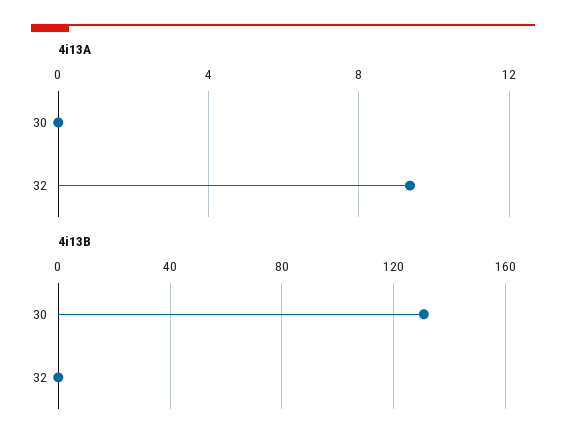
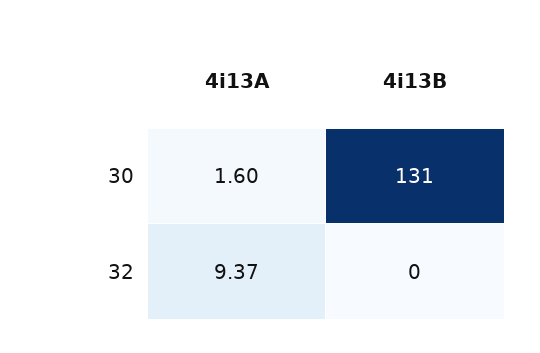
  {
    "4i13A": {
-     "30": 0,
+     "30": 1.6,
      "32": 9.37
    },
    "4i13B": {
      "30": 131,
      "32": 0
    }
  }

